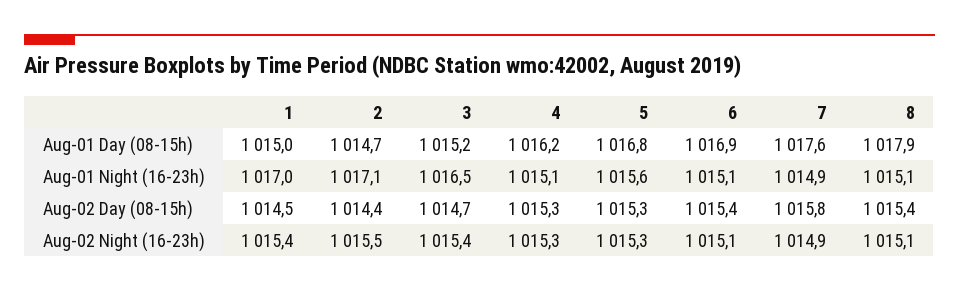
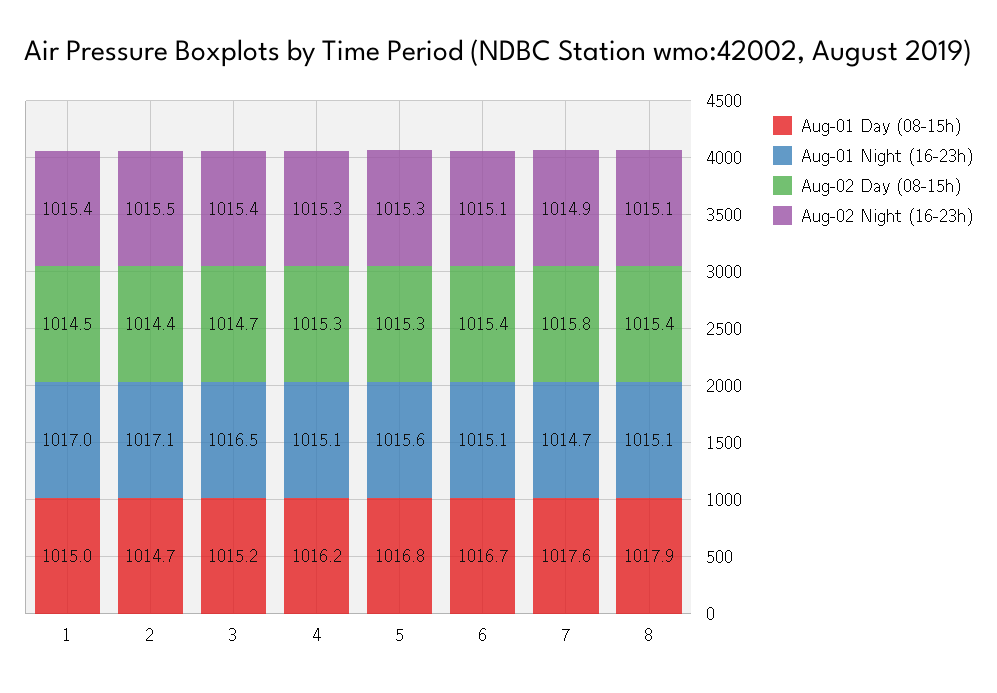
  {
    "Aug-01 Day (08-15h)": {
      "1": 1015,
      "2": 1014.7,
      "3": 1015.2,
      "4": 1016.2,
      "5": 1016.8,
-     "6": 1016.9,
+     "6": 1016.7,
      "7": 1017.6,
      "8": 1017.9
    },
    "Aug-01 Night (16-23h)": {
      "1": 1017,
      "2": 1017.1,
      "3": 1016.5,
      "4": 1015.1,
      "5": 1015.6,
      "6": 1015.1,
-     "7": 1014.9,
+     "7": 1014.7,
      "8": 1015.1
    },
    "Aug-02 Day (08-15h)": {
      "1": 1014.5,
      "2": 1014.4,
      "3": 1014.7,
      "4": 1015.3,
      "5": 1015.3,
      "6": 1015.4,
      "7": 1015.8,
      "8": 1015.4
    },
    "Aug-02 Night (16-23h)": {
      "1": 1015.4,
      "2": 1015.5,
      "3": 1015.4,
      "4": 1015.3,
      "5": 1015.3,
      "6": 1015.1,
      "7": 1014.9,
      "8": 1015.1
    }
  }

